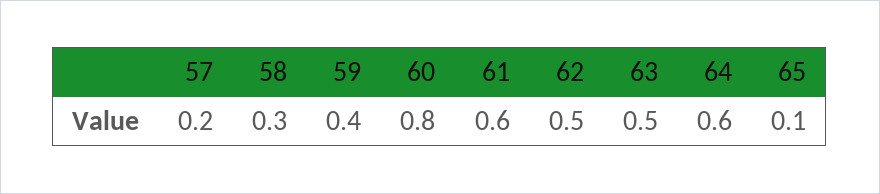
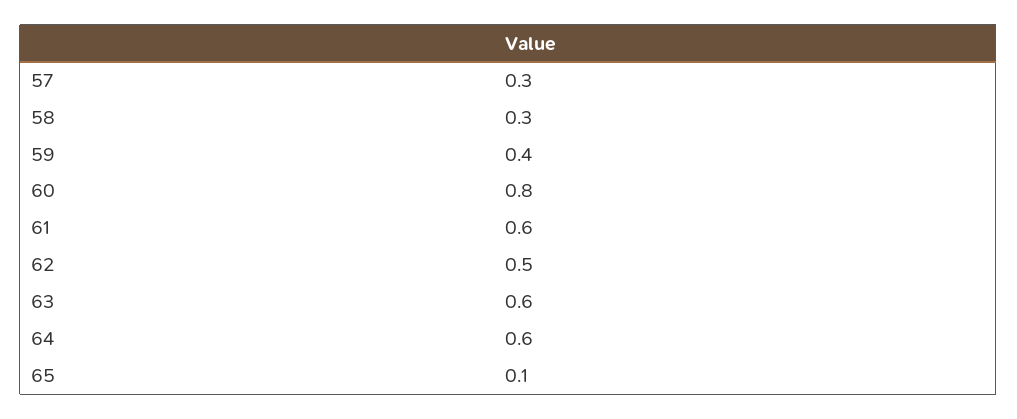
  {
-   "57": 0.2,
+   "57": 0.3,
    "58": 0.3,
    "59": 0.4,
    "60": 0.8,
    "61": 0.6,
    "62": 0.5,
-   "63": 0.5,
+   "63": 0.6,
    "64": 0.6,
    "65": 0.1
  }

